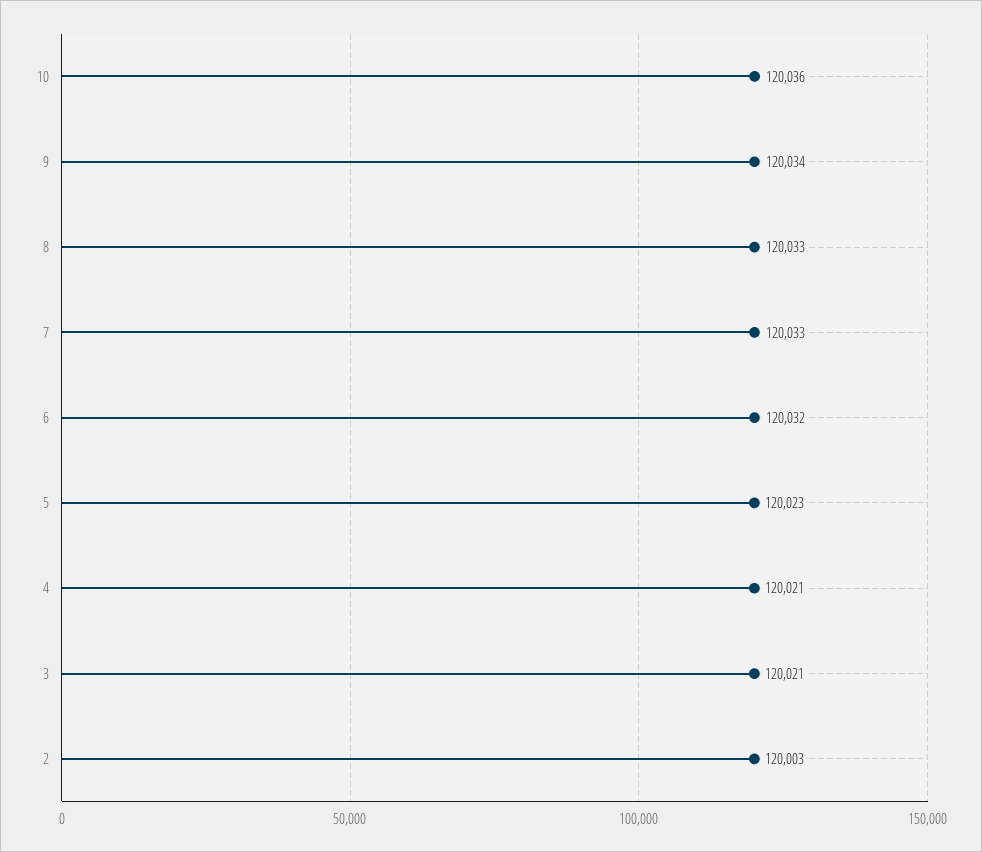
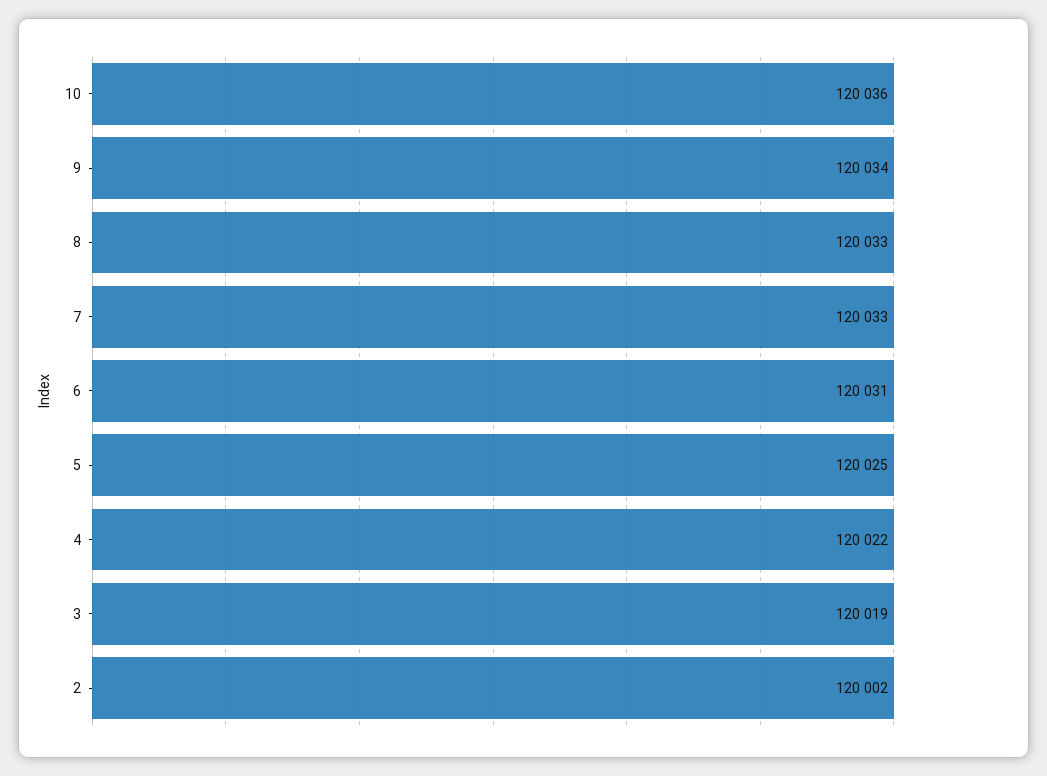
  {
    "10": 120036,
    "9": 120034,
    "8": 120033,
    "7": 120033,
-   "6": 120032,
+   "6": 120031,
-   "5": 120023,
+   "5": 120025,
-   "4": 120021,
+   "4": 120022,
-   "3": 120021,
+   "3": 120019,
-   "2": 120003
+   "2": 120002
  }

